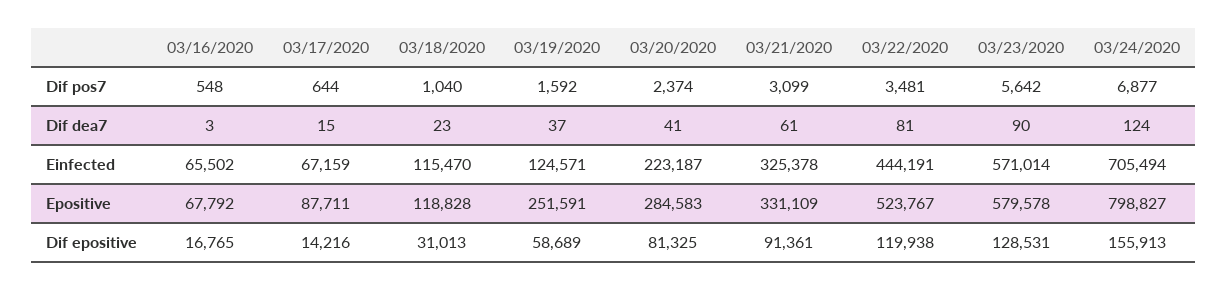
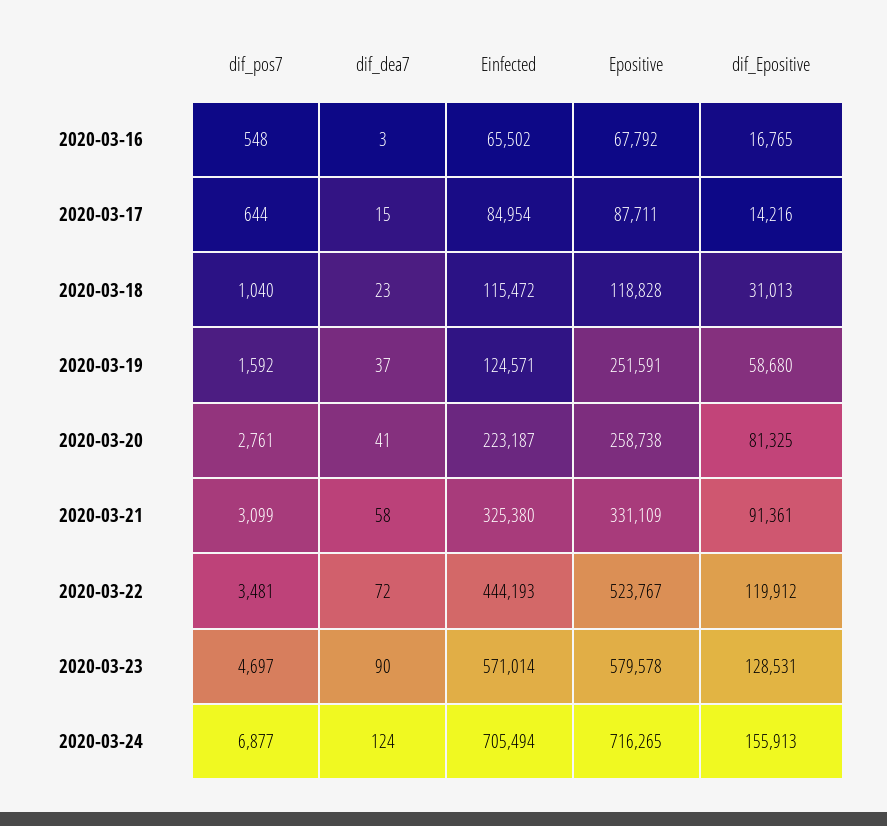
  {
    "03/16/2020": {
      "Dif pos7": 548,
      "Dif dea7": 3,
      "Einfected": 65502,
      "Epositive": 67792,
      "Dif epositive": 16765
    },
    "03/17/2020": {
      "Dif pos7": 644,
      "Dif dea7": 15,
-     "Einfected": 67159,
+     "Einfected": 84954,
      "Epositive": 87711,
      "Dif epositive": 14216
    },
    "03/18/2020": {
      "Dif pos7": 1040,
      "Dif dea7": 23,
-     "Einfected": 115470,
+     "Einfected": 115472,
      "Epositive": 118828,
      "Dif epositive": 31013
    },
    "03/19/2020": {
      "Dif pos7": 1592,
      "Dif dea7": 37,
      "Einfected": 124571,
      "Epositive": 251591,
-     "Dif epositive": 58689
+     "Dif epositive": 58680
    },
    "03/20/2020": {
-     "Dif pos7": 2374,
+     "Dif pos7": 2761,
      "Dif dea7": 41,
      "Einfected": 223187,
-     "Epositive": 284583,
+     "Epositive": 258738,
      "Dif epositive": 81325
    },
    "03/21/2020": {
      "Dif pos7": 3099,
-     "Dif dea7": 61,
+     "Dif dea7": 58,
-     "Einfected": 325378,
+     "Einfected": 325380,
      "Epositive": 331109,
      "Dif epositive": 91361
    },
    "03/22/2020": {
      "Dif pos7": 3481,
-     "Dif dea7": 81,
+     "Dif dea7": 72,
-     "Einfected": 444191,
+     "Einfected": 444193,
      "Epositive": 523767,
-     "Dif epositive": 119938
+     "Dif epositive": 119912
    },
    "03/23/2020": {
-     "Dif pos7": 5642,
+     "Dif pos7": 4697,
      "Dif dea7": 90,
      "Einfected": 571014,
      "Epositive": 579578,
      "Dif epositive": 128531
    },
    "03/24/2020": {
      "Dif pos7": 6877,
      "Dif dea7": 124,
      "Einfected": 705494,
-     "Epositive": 798827,
+     "Epositive": 716265,
      "Dif epositive": 155913
    }
  }

